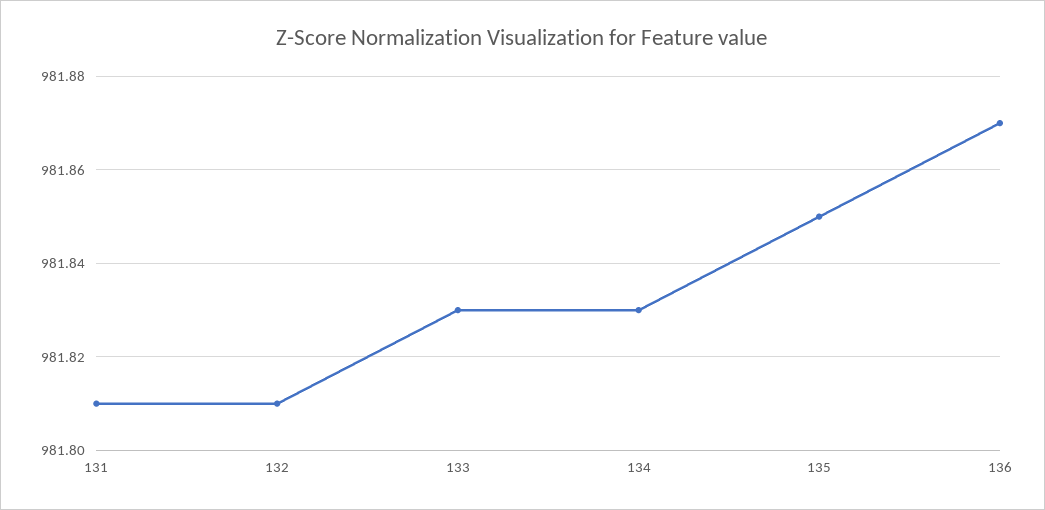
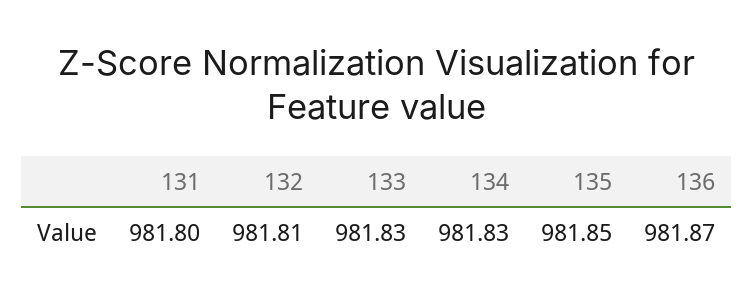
  {
-   "131": 981.81,
+   "131": 981.8,
    "132": 981.81,
    "133": 981.83,
    "134": 981.83,
    "135": 981.85,
    "136": 981.87
  }

